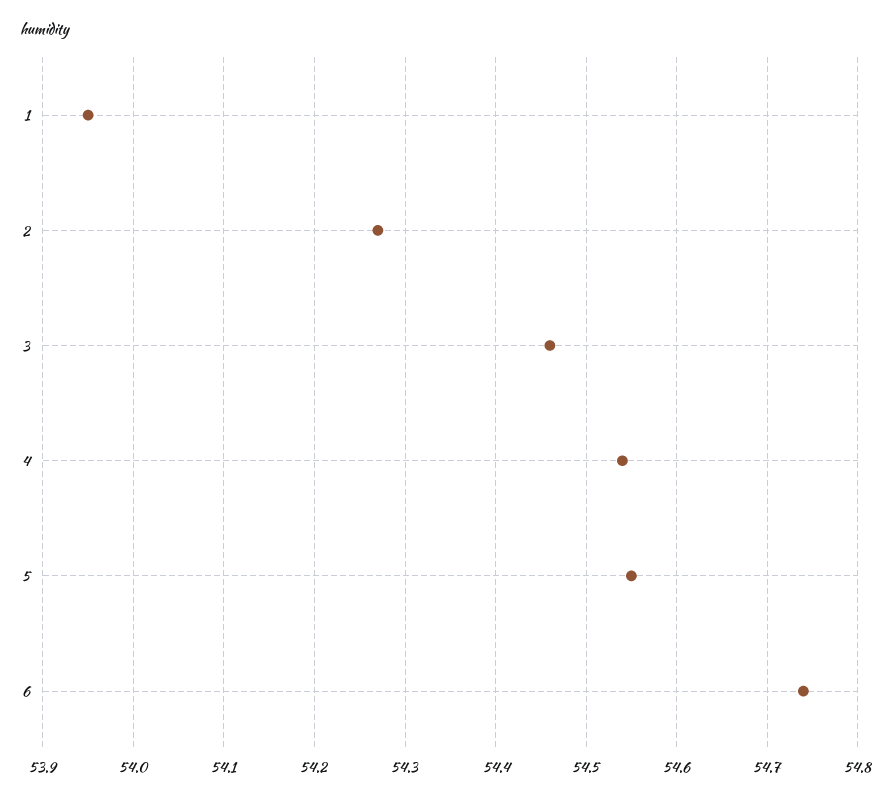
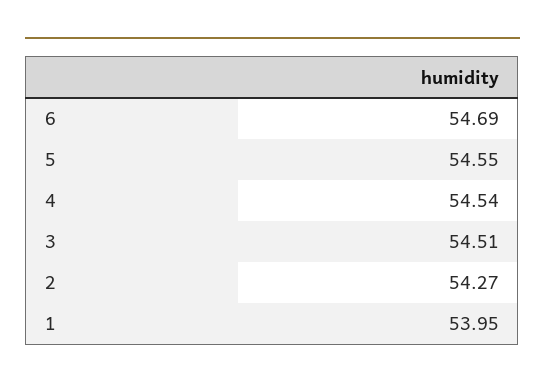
  {
    "1": 53.95,
    "2": 54.27,
-   "3": 54.46,
+   "3": 54.51,
    "4": 54.54,
    "5": 54.55,
-   "6": 54.74
+   "6": 54.69
  }

